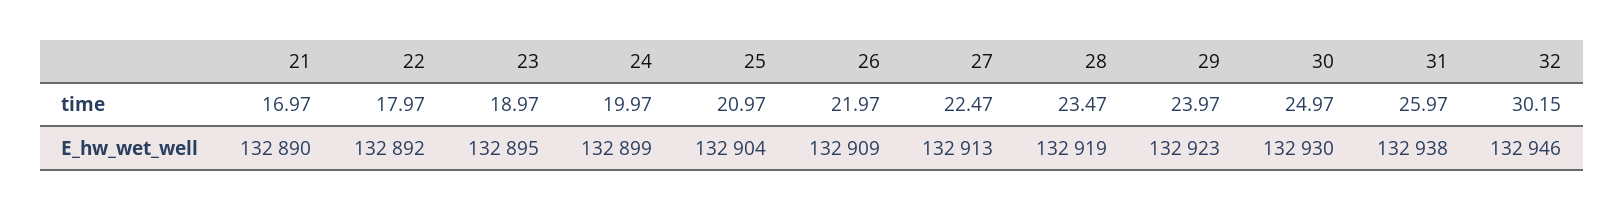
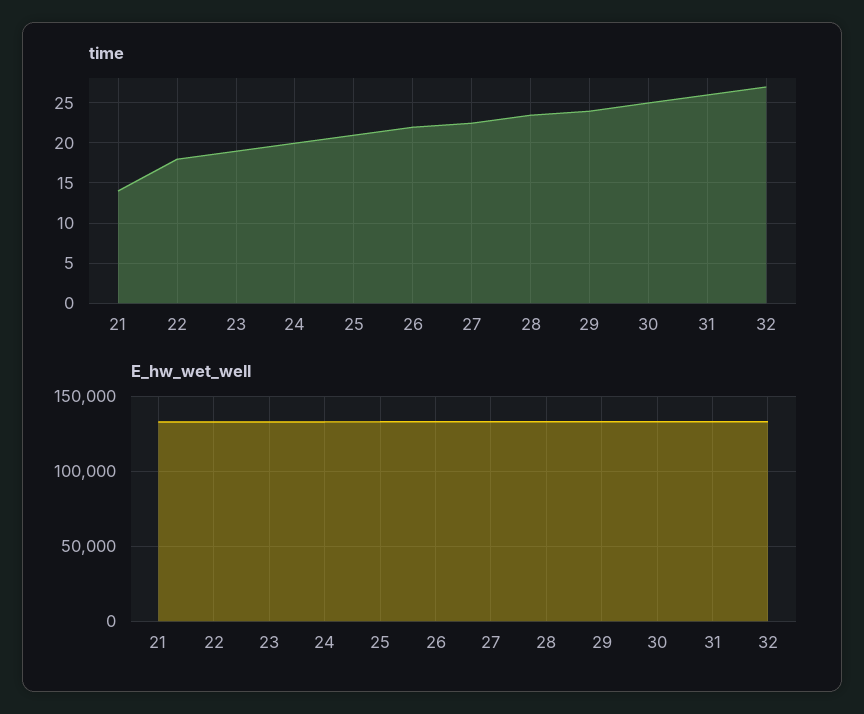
  {
    "time": {
-     "21": 16.97,
+     "21": 14,
      "22": 17.97,
      "23": 18.97,
      "24": 19.97,
      "25": 20.97,
      "26": 21.97,
      "27": 22.47,
      "28": 23.47,
      "29": 23.97,
      "30": 24.97,
      "31": 25.97,
-     "32": 30.15
+     "32": 27
    },
    "E_hw_wet_well": {
      "21": 132890,
      "22": 132892,
      "23": 132895,
      "24": 132899,
      "25": 132904,
      "26": 132909,
      "27": 132913,
      "28": 132919,
      "29": 132923,
      "30": 132930,
      "31": 132938,
      "32": 132946
    }
  }

